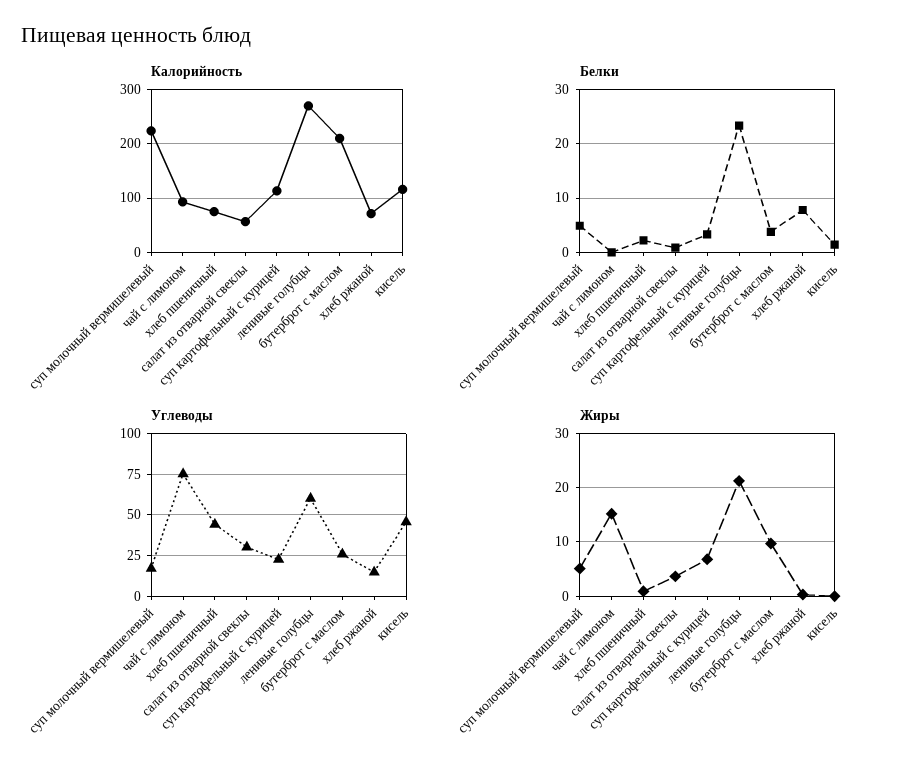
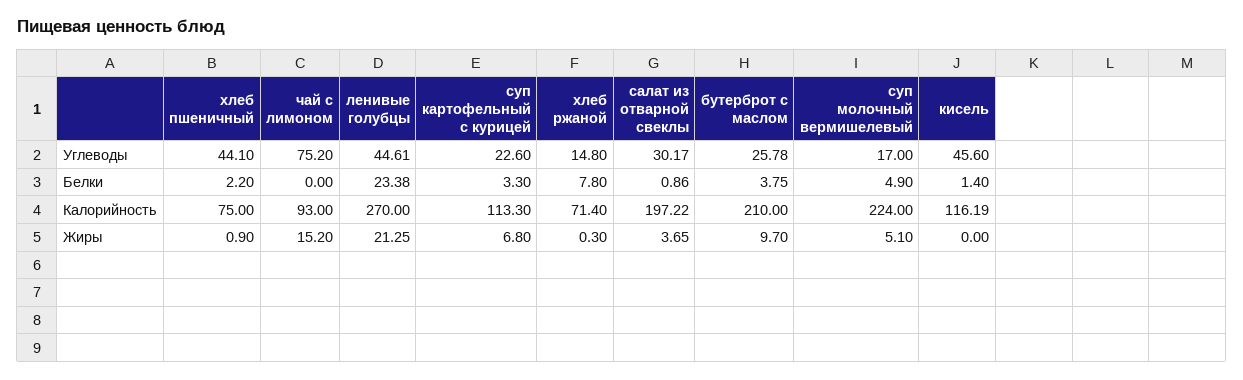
  {
    "Калорийность": {
      "суп молочный вермишелевый": 224,
      "чай с лимоном": 93,
      "хлеб пшеничный": 75,
-     "салат из отварной свеклы": 60,
+     "салат из отварной свеклы": 197.22,
      "суп картофельный с курицей": 113.3,
      "ленивые голубцы": 270,
      "бутерброт с маслом": 210,
      "хлеб ржаной": 71.4,
      "кисель": 116.19
    },
    "Белки": {
      "суп молочный вермишелевый": 4.9,
      "чай с лимоном": 0,
      "хлеб пшеничный": 2.2,
      "салат из отварной свеклы": 0.86,
      "суп картофельный с курицей": 3.3,
      "ленивые голубцы": 23.38,
      "бутерброт с маслом": 3.75,
      "хлеб ржаной": 7.8,
      "кисель": 1.4
    },
    "Углеводы": {
      "суп молочный вермишелевый": 17,
      "чай с лимоном": 75.2,
      "хлеб пшеничный": 44.1,
      "салат из отварной свеклы": 30.17,
      "суп картофельный с курицей": 22.6,
-     "ленивые голубцы": 60,
+     "ленивые голубцы": 44.61,
      "бутерброт с маслом": 25.78,
      "хлеб ржаной": 14.8,
      "кисель": 45.6
    },
    "Жиры": {
      "суп молочный вермишелевый": 5.1,
      "чай с лимоном": 15.2,
      "хлеб пшеничный": 0.9,
      "салат из отварной свеклы": 3.65,
      "суп картофельный с курицей": 6.8,
      "ленивые голубцы": 21.25,
      "бутерброт с маслом": 9.7,
      "хлеб ржаной": 0.3,
      "кисель": 0
    }
  }

